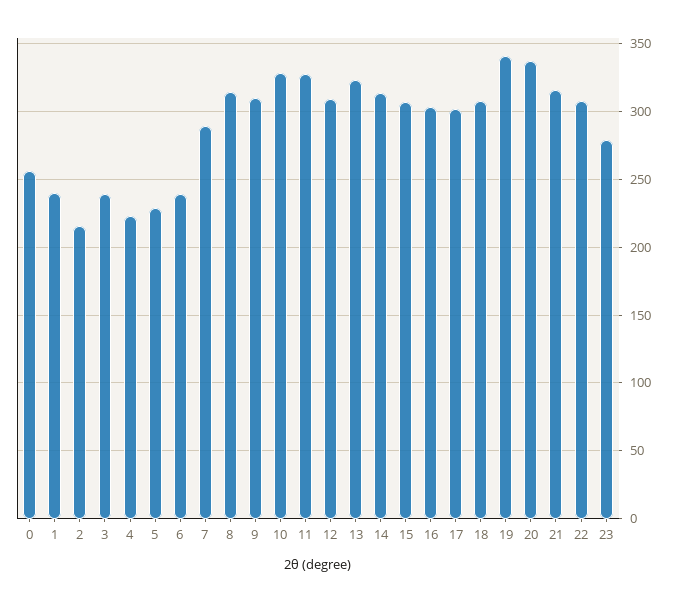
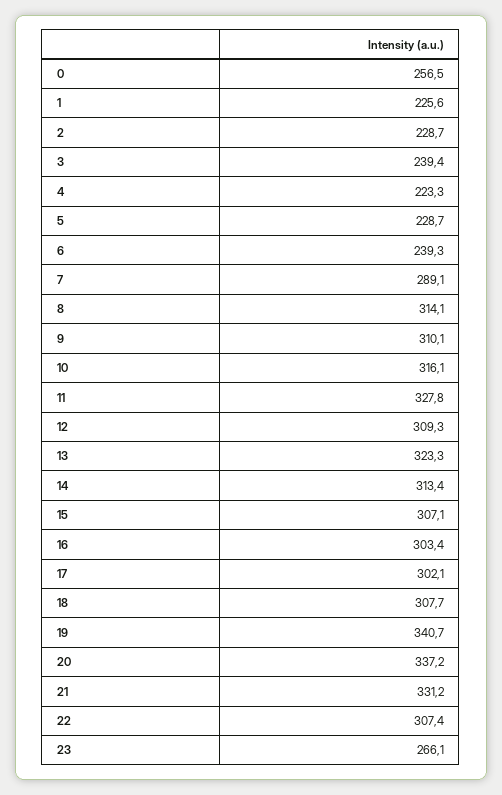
  {
    "0": 256.5,
-   "1": 240,
+   "1": 225.6,
-   "2": 215,
+   "2": 228.7,
    "3": 239.4,
    "4": 223.3,
    "5": 228.7,
    "6": 239.3,
    "7": 289.1,
    "8": 314.1,
    "9": 310.1,
-   "10": 330,
+   "10": 316.1,
    "11": 327.8,
    "12": 309.3,
    "13": 323.3,
    "14": 313.4,
    "15": 307.1,
    "16": 303.4,
    "17": 302.1,
    "18": 307.7,
    "19": 340.7,
    "20": 337.2,
-   "21": 315,
+   "21": 331.2,
    "22": 307.4,
-   "23": 280
+   "23": 266.1
  }

